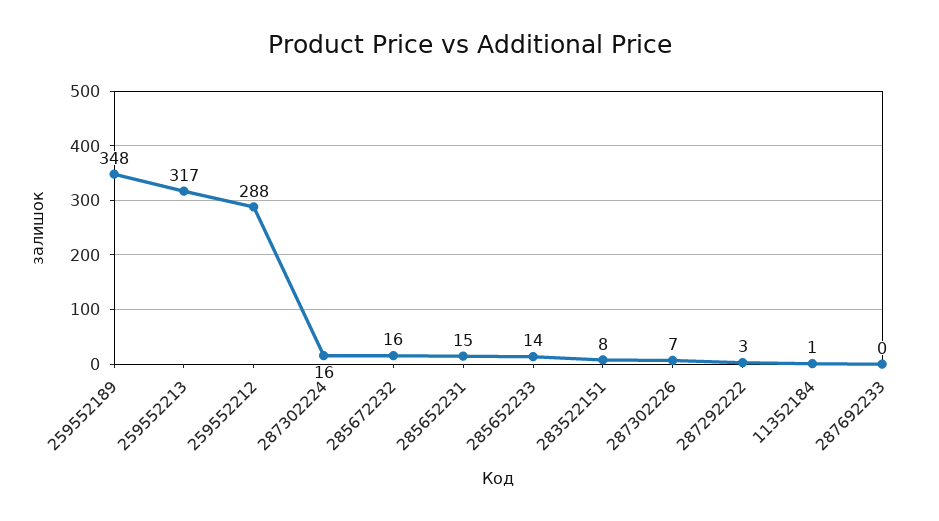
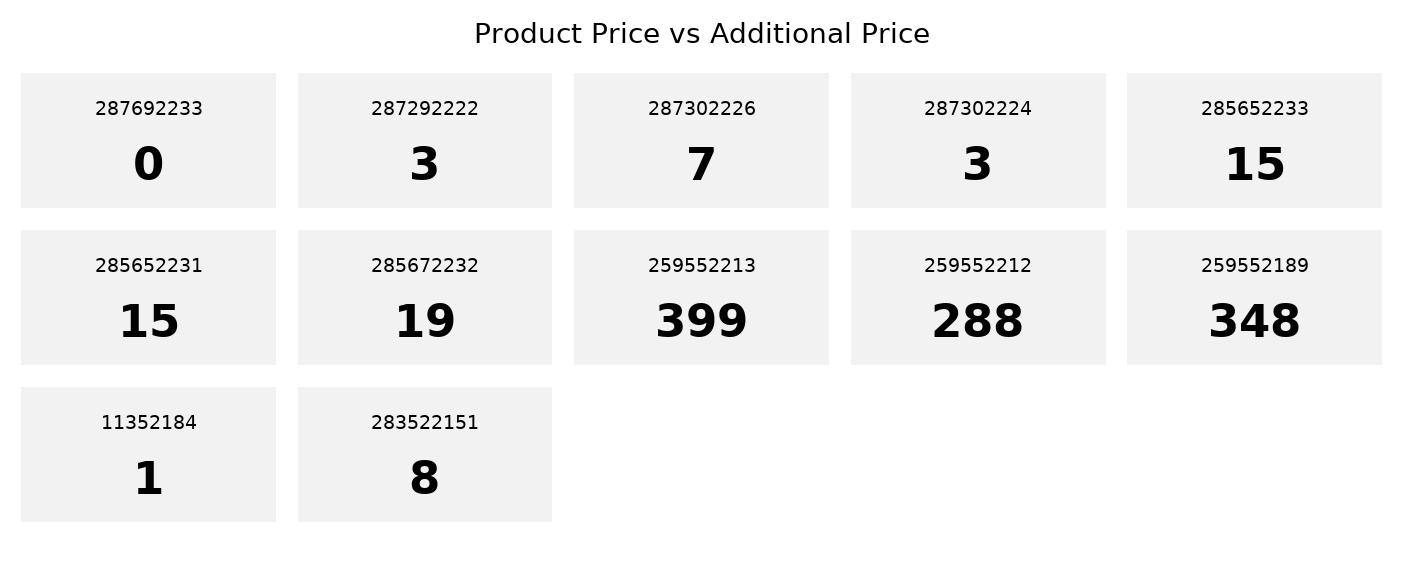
  {
    "259552189": 348,
-   "259552213": 317,
+   "259552213": 399,
    "259552212": 288,
-   "287302224": 16,
+   "287302224": 3,
-   "285672232": 16,
+   "285672232": 19,
    "285652231": 15,
-   "285652233": 14,
+   "285652233": 15,
    "283522151": 8,
    "287302226": 7,
    "287292222": 3,
    "11352184": 1,
    "287692233": 0
  }

